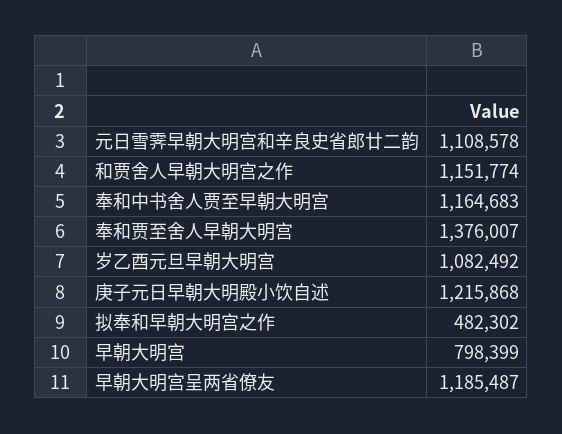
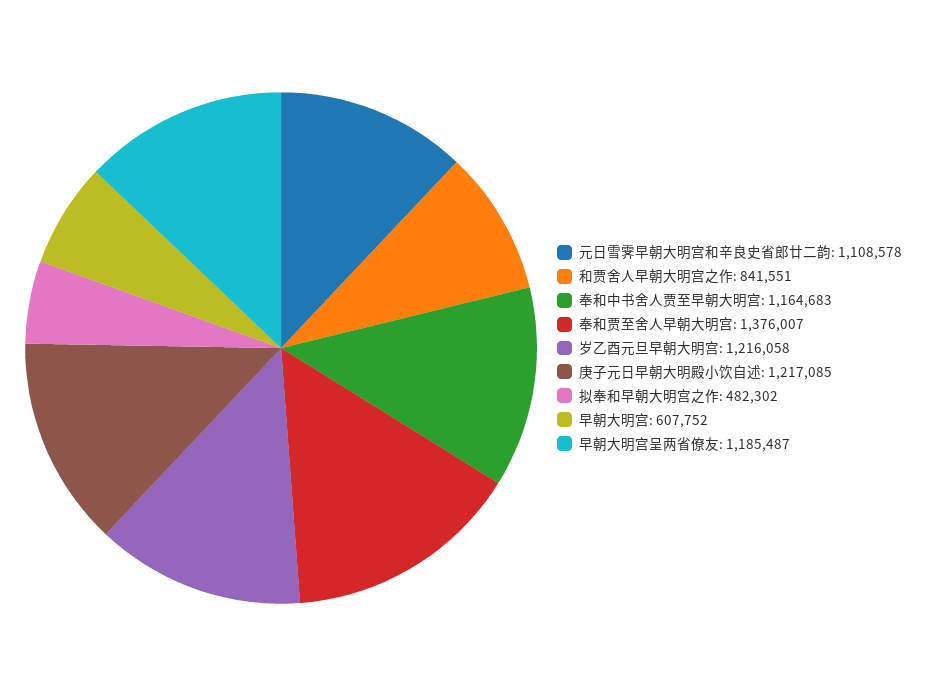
  {
    "元日雪霁早朝大明宫和辛良史省郎廿二韵": 1108578,
-   "和贾舍人早朝大明宫之作": 1151774,
+   "和贾舍人早朝大明宫之作": 841551,
    "奉和中书舍人贾至早朝大明宫": 1164683,
    "奉和贾至舍人早朝大明宫": 1376007,
-   "岁乙酉元旦早朝大明宫": 1082492,
+   "岁乙酉元旦早朝大明宫": 1216058,
-   "庚子元日早朝大明殿小饮自述": 1215868,
+   "庚子元日早朝大明殿小饮自述": 1217085,
    "拟奉和早朝大明宫之作": 482302,
-   "早朝大明宫": 798399,
+   "早朝大明宫": 607752,
    "早朝大明宫呈两省僚友": 1185487
  }

